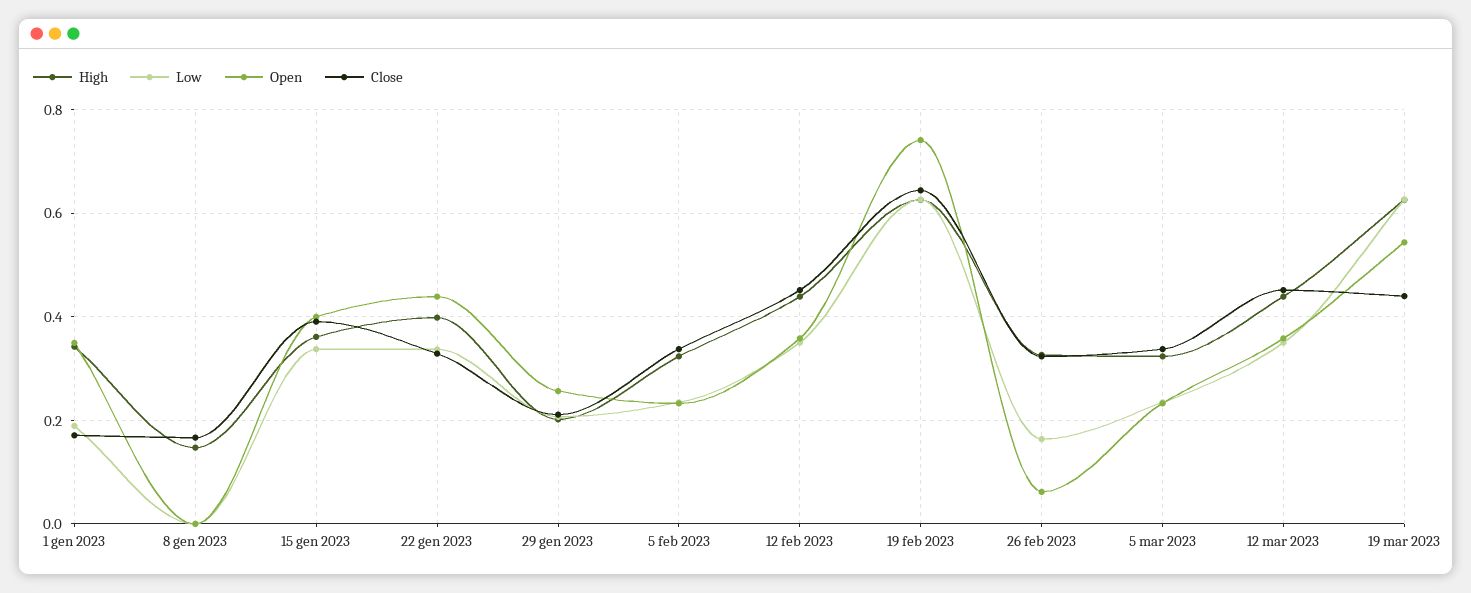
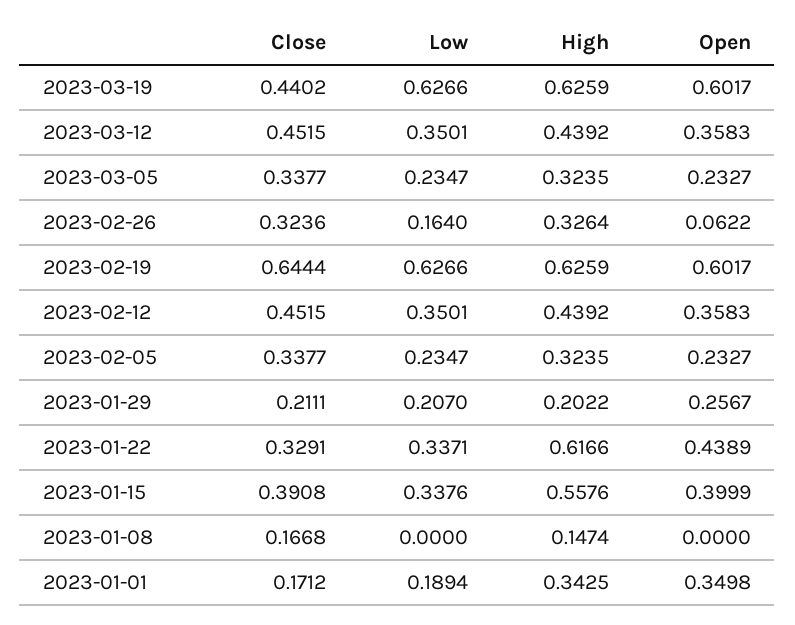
  {
    "High": {
      "1 gen 2023": 0.3425,
      "8 gen 2023": 0.1474,
-     "15 gen 2023": 0.36,
+     "15 gen 2023": 0.5576,
-     "22 gen 2023": 0.4,
+     "22 gen 2023": 0.6166,
      "29 gen 2023": 0.2022,
      "5 feb 2023": 0.3235,
      "12 feb 2023": 0.4392,
      "19 feb 2023": 0.6259,
      "26 feb 2023": 0.3264,
      "5 mar 2023": 0.3235,
      "12 mar 2023": 0.4392,
      "19 mar 2023": 0.6259
    },
    "Low": {
      "1 gen 2023": 0.1894,
      "8 gen 2023": 0,
      "15 gen 2023": 0.3376,
      "22 gen 2023": 0.3371,
      "29 gen 2023": 0.207,
      "5 feb 2023": 0.2347,
      "12 feb 2023": 0.3501,
      "19 feb 2023": 0.6266,
      "26 feb 2023": 0.164,
      "5 mar 2023": 0.2347,
      "12 mar 2023": 0.3501,
      "19 mar 2023": 0.6266
    },
    "Open": {
      "1 gen 2023": 0.3498,
      "8 gen 2023": 0,
      "15 gen 2023": 0.3999,
      "22 gen 2023": 0.4389,
      "29 gen 2023": 0.2567,
      "5 feb 2023": 0.2327,
      "12 feb 2023": 0.3583,
-     "19 feb 2023": 0.74,
+     "19 feb 2023": 0.6017,
      "26 feb 2023": 0.0622,
      "5 mar 2023": 0.2327,
      "12 mar 2023": 0.3583,
-     "19 mar 2023": 0.54
+     "19 mar 2023": 0.6017
    },
    "Close": {
      "1 gen 2023": 0.1712,
      "8 gen 2023": 0.1668,
      "15 gen 2023": 0.3908,
      "22 gen 2023": 0.3291,
      "29 gen 2023": 0.2111,
      "5 feb 2023": 0.3377,
      "12 feb 2023": 0.4515,
      "19 feb 2023": 0.6444,
      "26 feb 2023": 0.3236,
      "5 mar 2023": 0.3377,
      "12 mar 2023": 0.4515,
      "19 mar 2023": 0.4402
    }
  }

